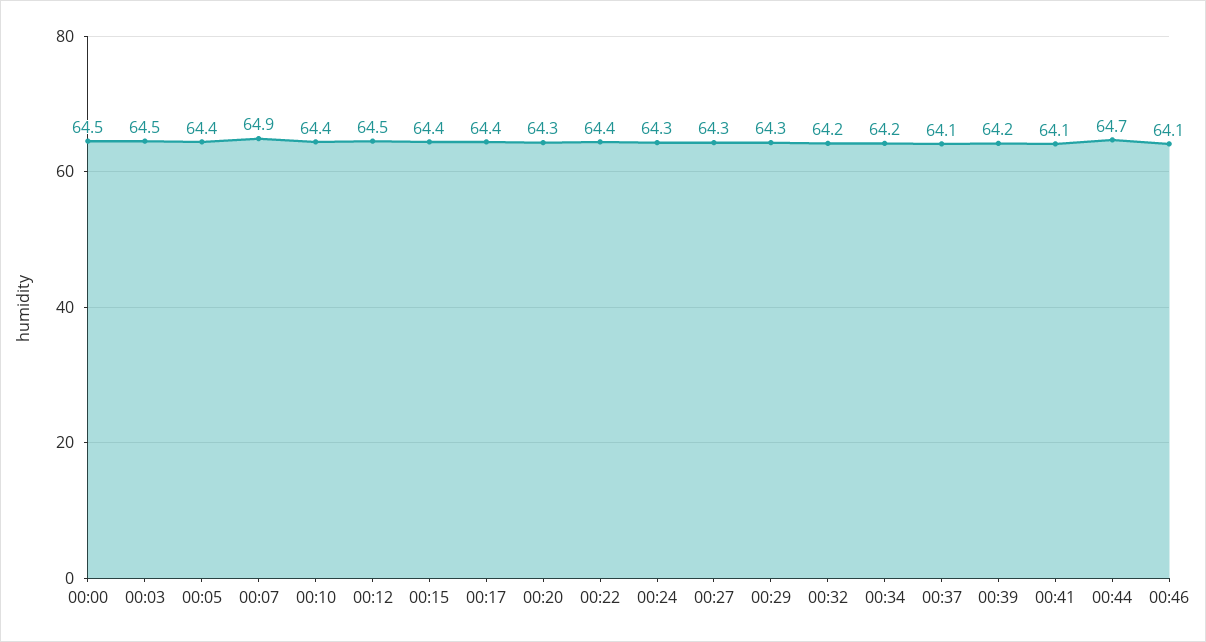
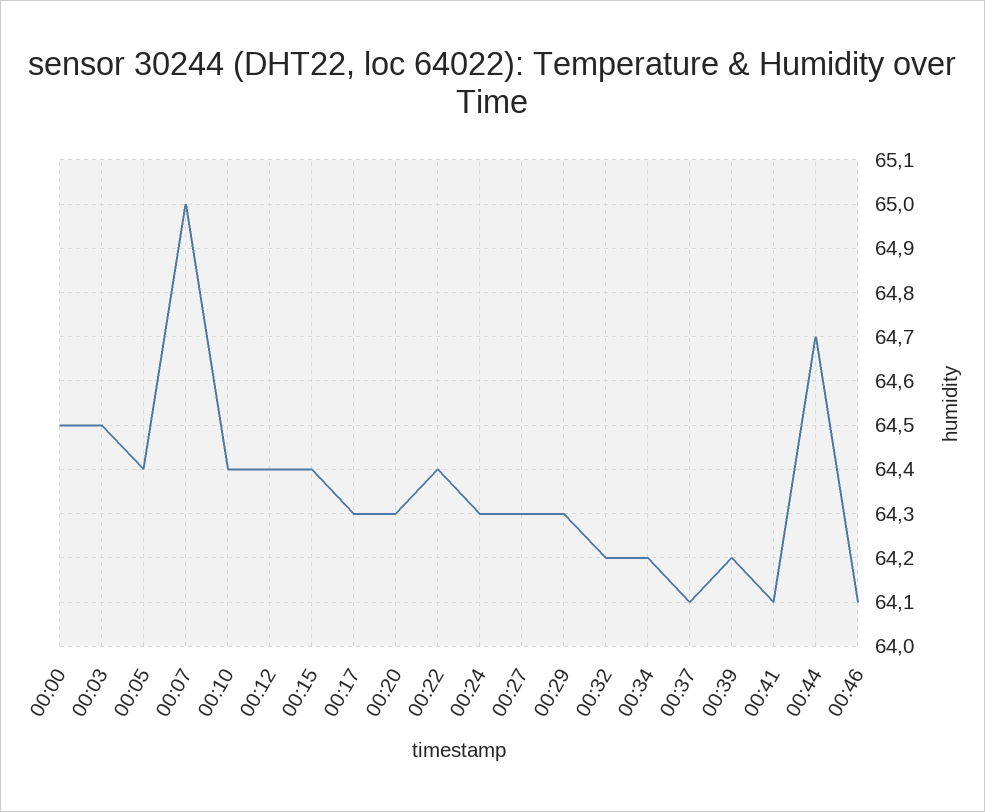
  {
    "00:00": 64.5,
    "00:03": 64.5,
    "00:05": 64.4,
-   "00:07": 64.9,
+   "00:07": 65,
    "00:10": 64.4,
-   "00:12": 64.5,
+   "00:12": 64.4,
    "00:15": 64.4,
-   "00:17": 64.4,
+   "00:17": 64.3,
    "00:20": 64.3,
    "00:22": 64.4,
    "00:24": 64.3,
    "00:27": 64.3,
    "00:29": 64.3,
    "00:32": 64.2,
    "00:34": 64.2,
    "00:37": 64.1,
    "00:39": 64.2,
    "00:41": 64.1,
    "00:44": 64.7,
    "00:46": 64.1
  }

